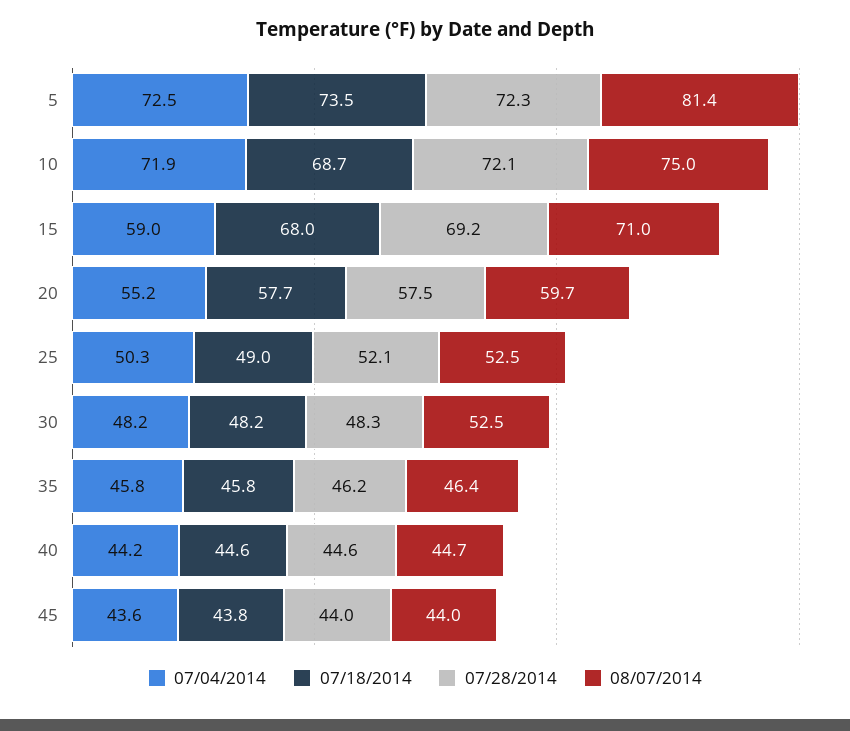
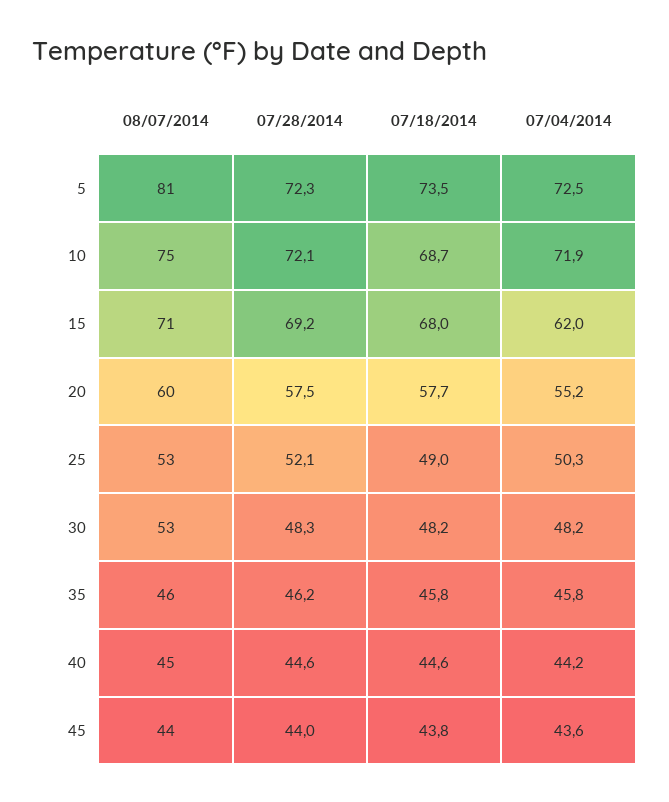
  {
    "07/04/2014": {
      "5": 72.5,
      "10": 71.9,
-     "15": 59,
+     "15": 62,
      "20": 55.2,
      "25": 50.3,
      "30": 48.2,
      "35": 45.8,
      "40": 44.2,
      "45": 43.6
    },
    "07/18/2014": {
      "5": 73.5,
      "10": 68.7,
      "15": 68,
      "20": 57.7,
      "25": 49,
      "30": 48.2,
      "35": 45.8,
      "40": 44.6,
      "45": 43.8
    },
    "07/28/2014": {
      "5": 72.3,
      "10": 72.1,
      "15": 69.2,
      "20": 57.5,
      "25": 52.1,
      "30": 48.3,
      "35": 46.2,
      "40": 44.6,
      "45": 44
    },
    "08/07/2014": {
      "5": 81.4,
      "10": 75,
      "15": 71,
      "20": 59.7,
      "25": 52.5,
      "30": 52.5,
      "35": 46.4,
      "40": 44.7,
      "45": 44
    }
  }

